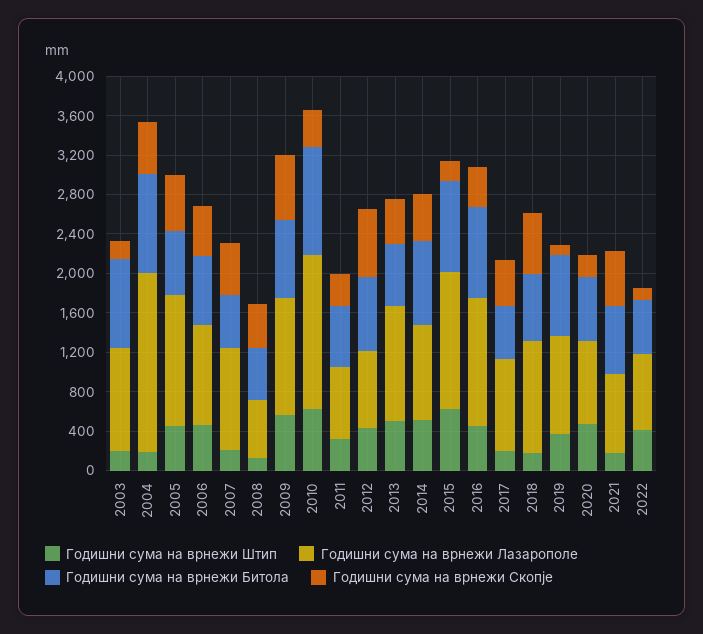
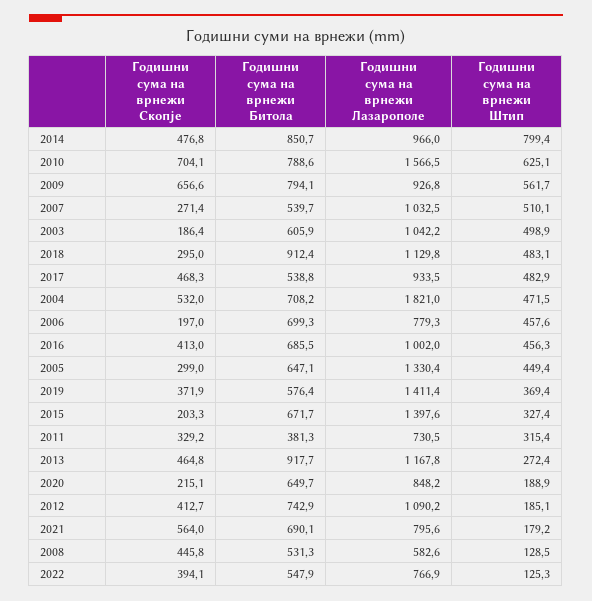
  {
    "Годишни сума на врнежи Штип": {
-     "2003": 200,
+     "2003": 498.9,
-     "2004": 200,
+     "2004": 471.5,
      "2005": 449.4,
      "2006": 457.6,
-     "2007": 200,
+     "2007": 510.1,
      "2008": 128.5,
      "2009": 561.7,
      "2010": 625.1,
      "2011": 315.4,
-     "2012": 400,
+     "2012": 185.1,
-     "2013": 500,
+     "2013": 272.4,
-     "2014": 500,
+     "2014": 799.4,
-     "2015": 600,
+     "2015": 327.4,
      "2016": 456.3,
-     "2017": 200,
+     "2017": 482.9,
-     "2018": 200,
+     "2018": 483.1,
      "2019": 369.4,
-     "2020": 500,
+     "2020": 188.9,
      "2021": 179.2,
-     "2022": 400
+     "2022": 125.3
    },
    "Годишни сума на врнежи Лазарополе": {
      "2003": 1042.2,
      "2004": 1821,
      "2005": 1330.4,
-     "2006": 1000,
+     "2006": 779.3,
      "2007": 1032.5,
      "2008": 582.6,
-     "2009": 1200,
+     "2009": 926.8,
      "2010": 1566.5,
      "2011": 730.5,
-     "2012": 800,
+     "2012": 1090.2,
      "2013": 1167.8,
      "2014": 966,
      "2015": 1397.6,
-     "2016": 1300,
+     "2016": 1002,
      "2017": 933.5,
      "2018": 1129.8,
-     "2019": 1000,
+     "2019": 1411.4,
      "2020": 848.2,
      "2021": 795.6,
      "2022": 766.9
    },
    "Годишни сума на врнежи Битола": {
-     "2003": 900,
+     "2003": 605.9,
-     "2004": 1000,
+     "2004": 708.2,
      "2005": 647.1,
      "2006": 699.3,
      "2007": 539.7,
      "2008": 531.3,
      "2009": 794.1,
-     "2010": 1100,
+     "2010": 788.6,
-     "2011": 600,
+     "2011": 381.3,
      "2012": 742.9,
-     "2013": 600,
+     "2013": 917.7,
      "2014": 850.7,
-     "2015": 900,
+     "2015": 671.7,
-     "2016": 900,
+     "2016": 685.5,
      "2017": 538.8,
-     "2018": 700,
+     "2018": 912.4,
-     "2019": 800,
+     "2019": 576.4,
      "2020": 649.7,
      "2021": 690.1,
      "2022": 547.9
    },
    "Годишни сума на врнежи Скопје": {
      "2003": 186.4,
      "2004": 532,
-     "2005": 600,
+     "2005": 299,
-     "2006": 500,
+     "2006": 197,
-     "2007": 500,
+     "2007": 271.4,
      "2008": 445.8,
      "2009": 656.6,
-     "2010": 400,
+     "2010": 704.1,
      "2011": 329.2,
-     "2012": 700,
+     "2012": 412.7,
      "2013": 464.8,
      "2014": 476.8,
      "2015": 203.3,
      "2016": 413,
      "2017": 468.3,
-     "2018": 600,
+     "2018": 295,
-     "2019": 100,
+     "2019": 371.9,
      "2020": 215.1,
      "2021": 564,
-     "2022": 100
+     "2022": 394.1
    }
  }

